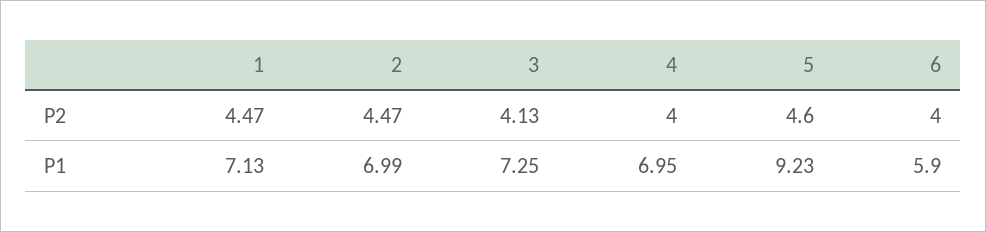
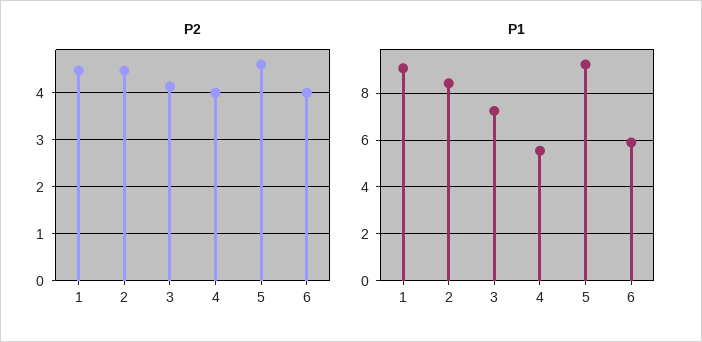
  {
    "P2": {
      "1": 4.47,
      "2": 4.47,
      "3": 4.13,
      "4": 4,
      "5": 4.6,
      "6": 4
    },
    "P1": {
-     "1": 7.13,
+     "1": 9,
-     "2": 6.99,
+     "2": 8.5,
      "3": 7.25,
-     "4": 6.95,
+     "4": 5.5,
      "5": 9.23,
      "6": 5.9
    }
  }

